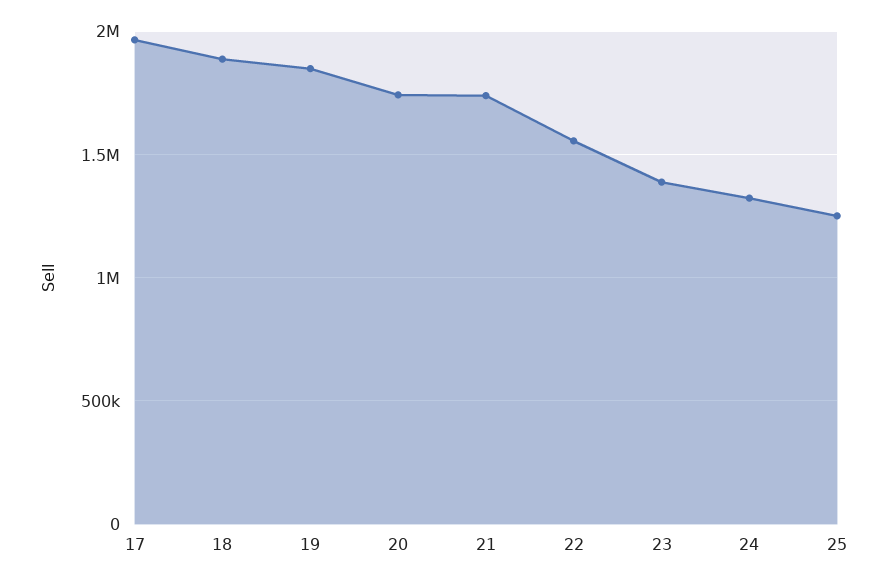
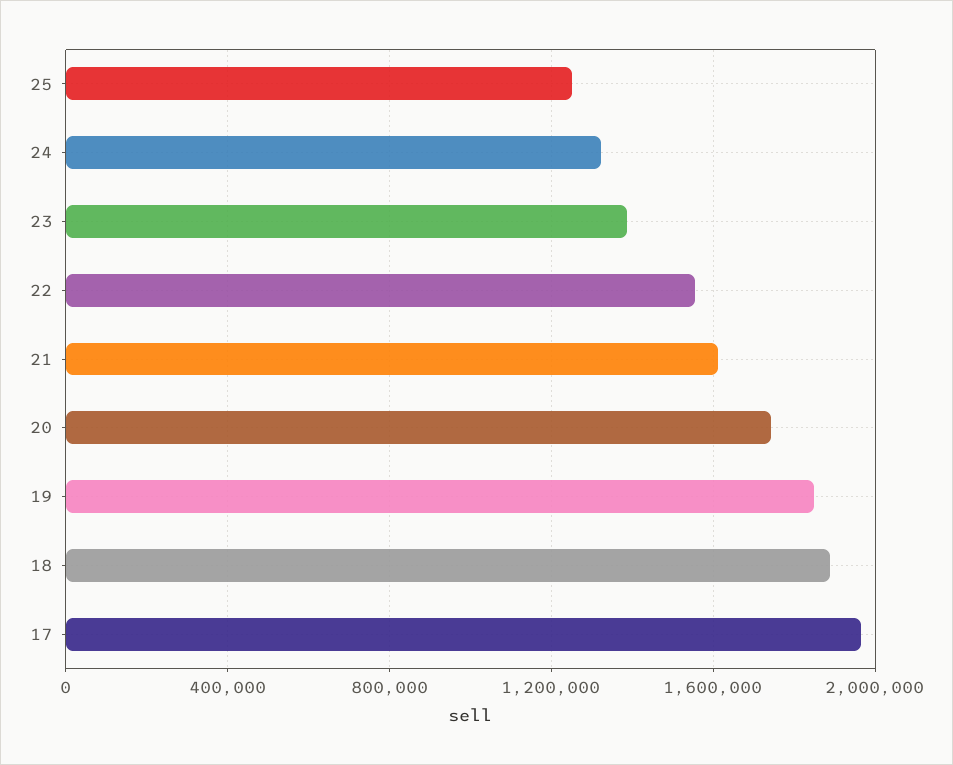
  {
    "17": 1950000,
    "18": 1900000,
    "19": 1850000,
    "20": 1750000,
-   "21": 1750000,
+   "21": 1600000,
    "22": 1550000,
    "23": 1400000,
    "24": 1300000,
    "25": 1250000
  }

